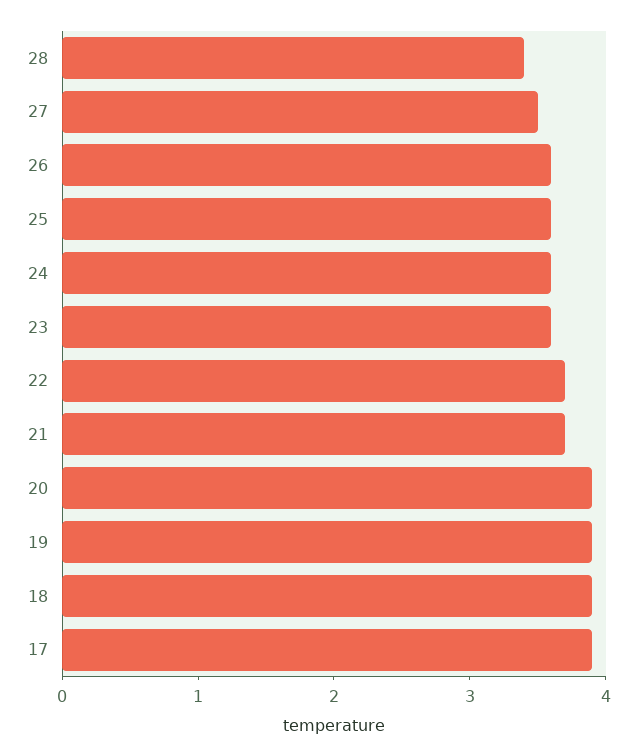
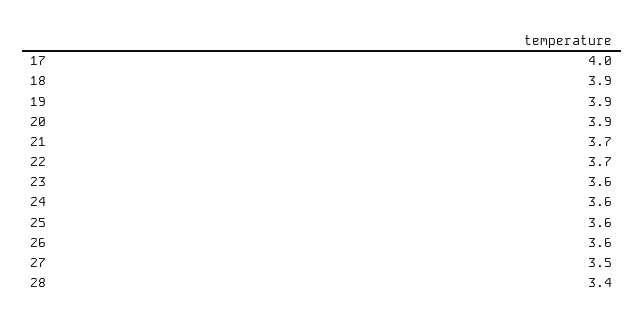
  {
    "28": 3.4,
    "27": 3.5,
    "26": 3.6,
    "25": 3.6,
    "24": 3.6,
    "23": 3.6,
    "22": 3.7,
    "21": 3.7,
    "20": 3.9,
    "19": 3.9,
    "18": 3.9,
-   "17": 3.9
+   "17": 4
  }

